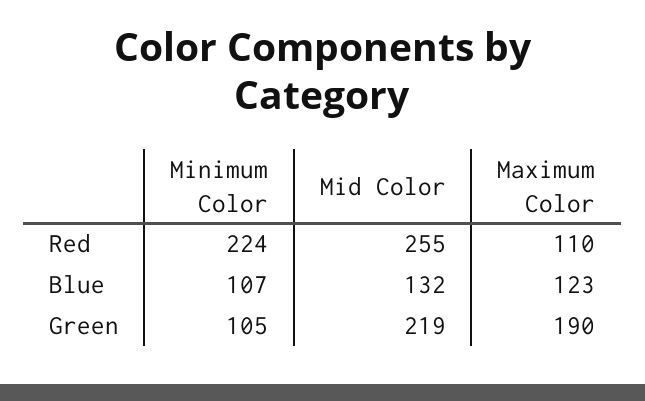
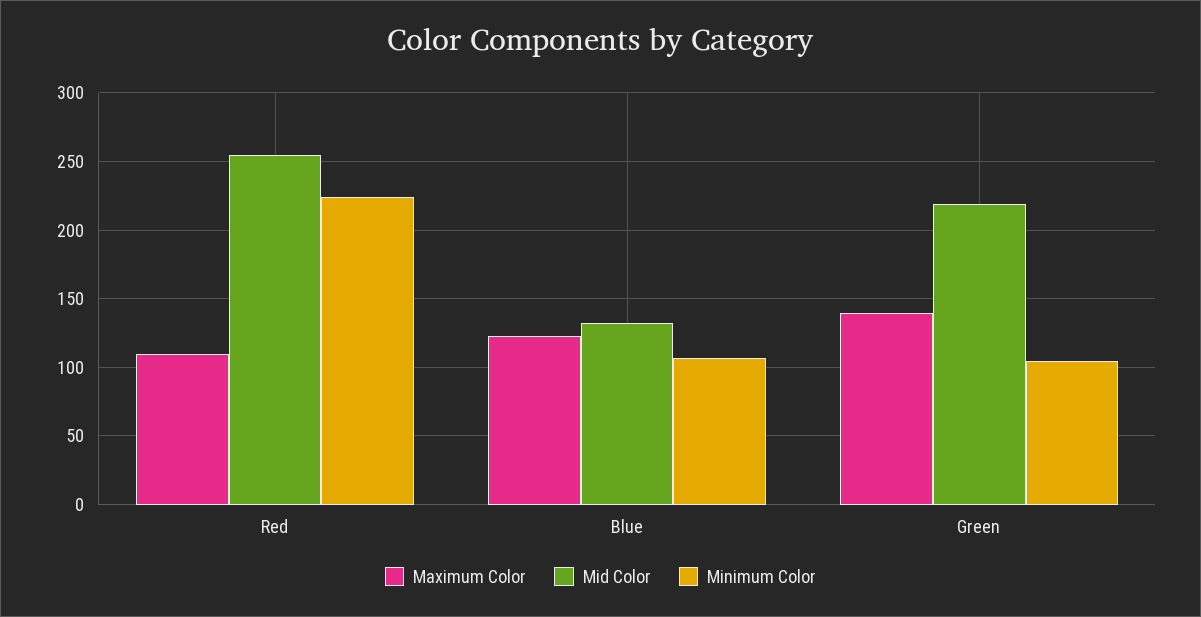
  {
    "Minimum Color": {
      "Red": 224,
      "Blue": 107,
      "Green": 105
    },
    "Mid Color": {
      "Red": 255,
      "Blue": 132,
      "Green": 219
    },
    "Maximum Color": {
      "Red": 110,
      "Blue": 123,
-     "Green": 190
+     "Green": 140
    }
  }

